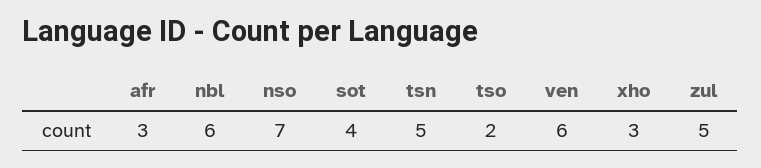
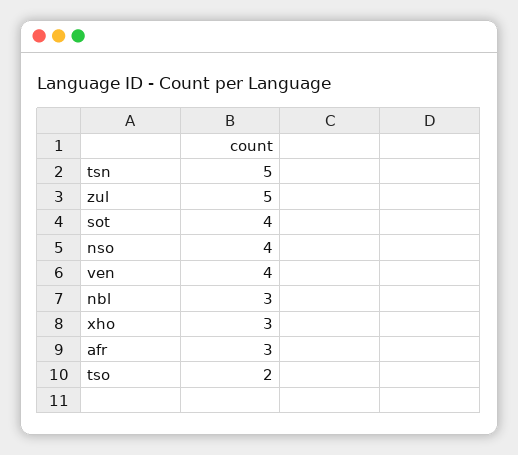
  {
    "afr": 3,
-   "nbl": 6,
+   "nbl": 3,
-   "nso": 7,
+   "nso": 4,
    "sot": 4,
    "tsn": 5,
    "tso": 2,
-   "ven": 6,
+   "ven": 4,
    "xho": 3,
    "zul": 5
  }

